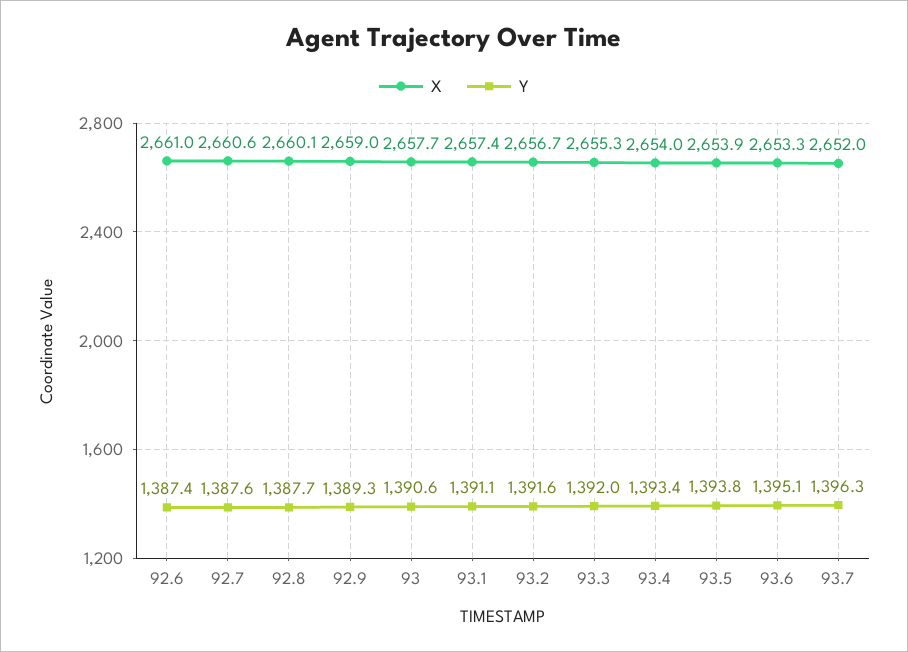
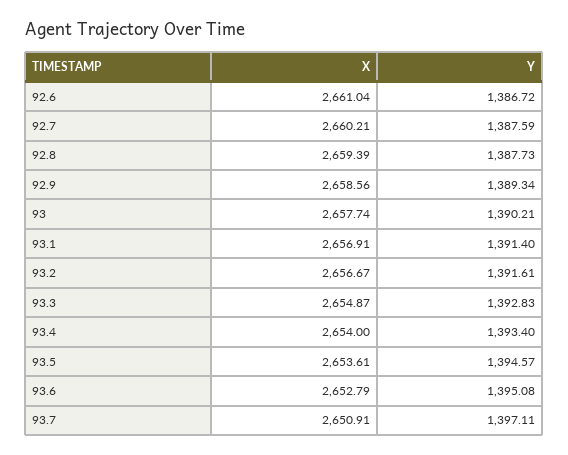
  {
    "X": {
      "92.6": 2661.04,
-     "92.7": 2660.6,
+     "92.7": 2660.21,
-     "92.8": 2660.1,
+     "92.8": 2659.39,
-     "92.9": 2659,
+     "92.9": 2658.56,
      "93": 2657.74,
-     "93.1": 2657.4,
+     "93.1": 2656.91,
      "93.2": 2656.67,
-     "93.3": 2655.3,
+     "93.3": 2654.87,
      "93.4": 2654,
-     "93.5": 2653.9,
+     "93.5": 2653.61,
-     "93.6": 2653.3,
+     "93.6": 2652.79,
-     "93.7": 2652
+     "93.7": 2650.91
    },
    "Y": {
-     "92.6": 1387.4,
+     "92.6": 1386.72,
      "92.7": 1387.59,
      "92.8": 1387.73,
      "92.9": 1389.34,
-     "93": 1390.6,
+     "93": 1390.21,
-     "93.1": 1391.1,
+     "93.1": 1391.4,
      "93.2": 1391.61,
-     "93.3": 1392,
+     "93.3": 1392.83,
      "93.4": 1393.4,
-     "93.5": 1393.8,
+     "93.5": 1394.57,
      "93.6": 1395.08,
-     "93.7": 1396.3
+     "93.7": 1397.11
    }
  }

